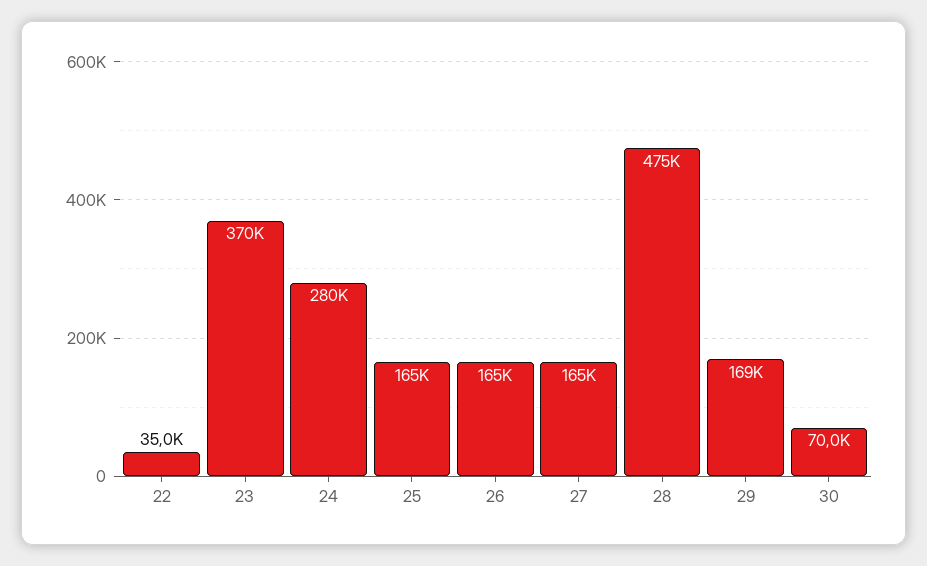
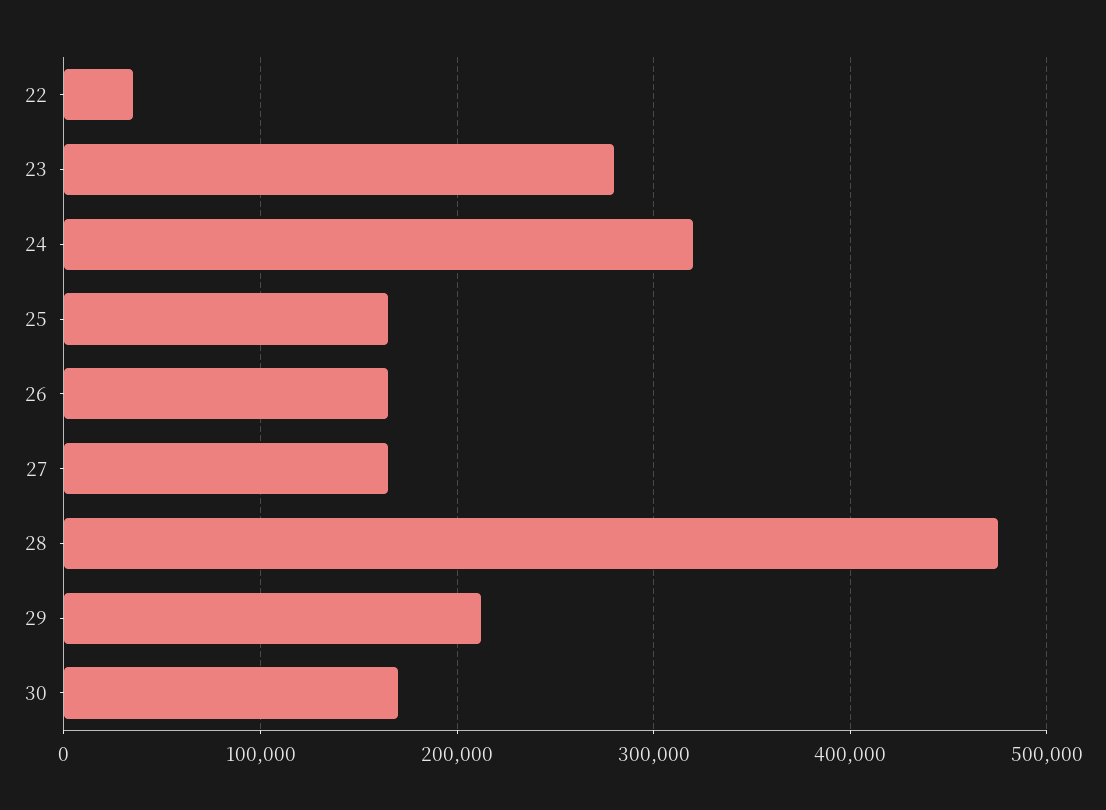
  {
    "22": 35000,
-   "23": 370000,
+   "23": 280000,
-   "24": 280000,
+   "24": 320000,
    "25": 165000,
    "26": 165000,
    "27": 165000,
    "28": 475000,
-   "29": 169000,
+   "29": 210000,
-   "30": 70000
+   "30": 170000
  }

